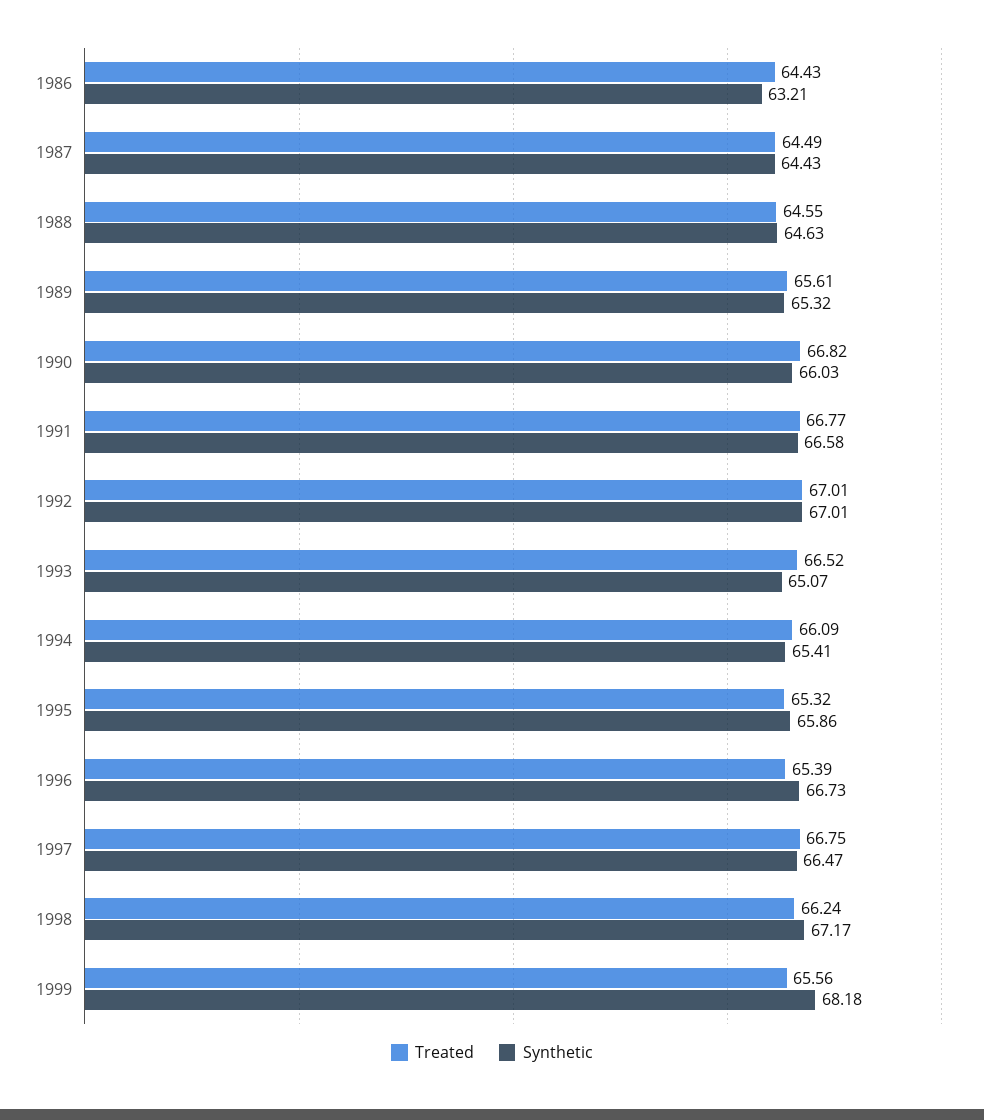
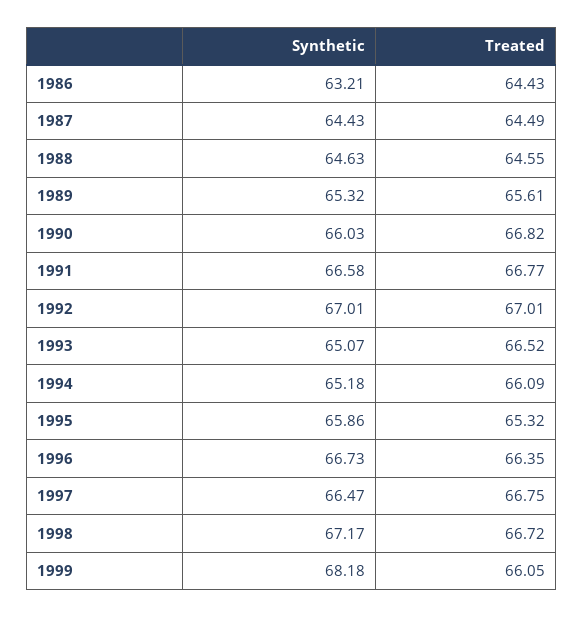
  {
    "Treated": {
      "1986": 64.43,
      "1987": 64.49,
      "1988": 64.55,
      "1989": 65.61,
      "1990": 66.82,
      "1991": 66.77,
      "1992": 67.01,
      "1993": 66.52,
      "1994": 66.09,
      "1995": 65.32,
-     "1996": 65.39,
+     "1996": 66.35,
      "1997": 66.75,
-     "1998": 66.24,
+     "1998": 66.72,
-     "1999": 65.56
+     "1999": 66.05
    },
    "Synthetic": {
      "1986": 63.21,
      "1987": 64.43,
      "1988": 64.63,
      "1989": 65.32,
      "1990": 66.03,
      "1991": 66.58,
      "1992": 67.01,
      "1993": 65.07,
-     "1994": 65.41,
+     "1994": 65.18,
      "1995": 65.86,
      "1996": 66.73,
      "1997": 66.47,
      "1998": 67.17,
      "1999": 68.18
    }
  }

